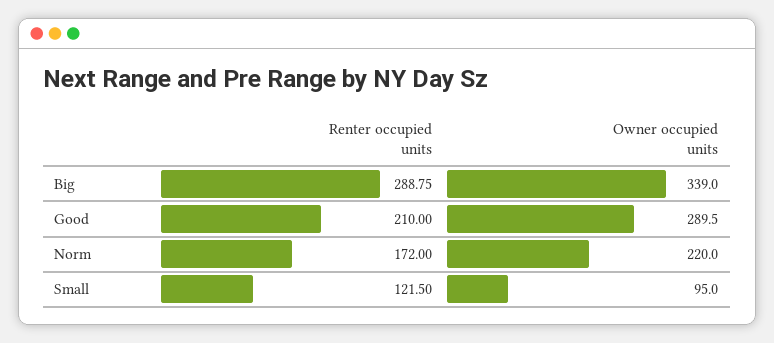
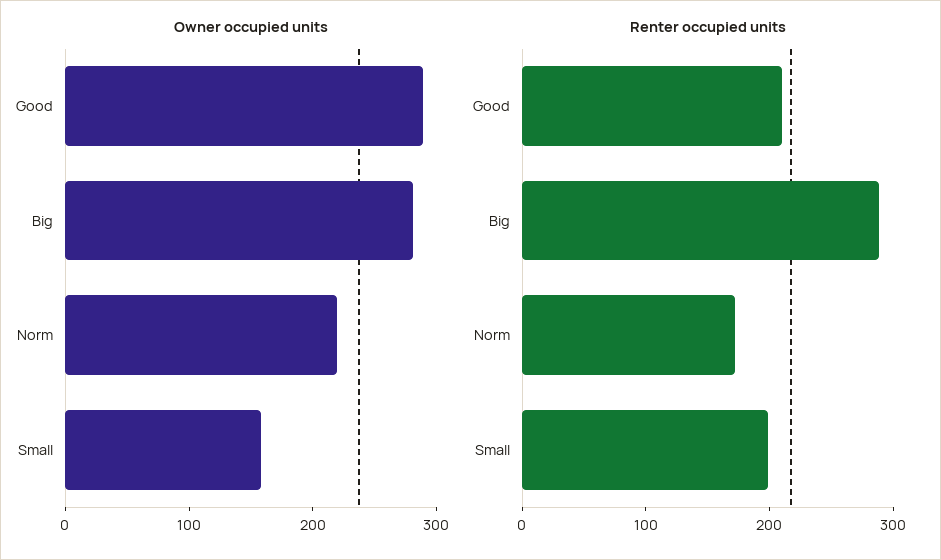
  {
    "Renter occupied units": {
      "Big": 288.75,
      "Good": 210,
      "Norm": 172,
-     "Small": 121.5
+     "Small": 200
    },
    "Owner occupied units": {
-     "Big": 339,
+     "Big": 280,
      "Good": 289.5,
      "Norm": 220,
-     "Small": 95
+     "Small": 160
    }
  }

